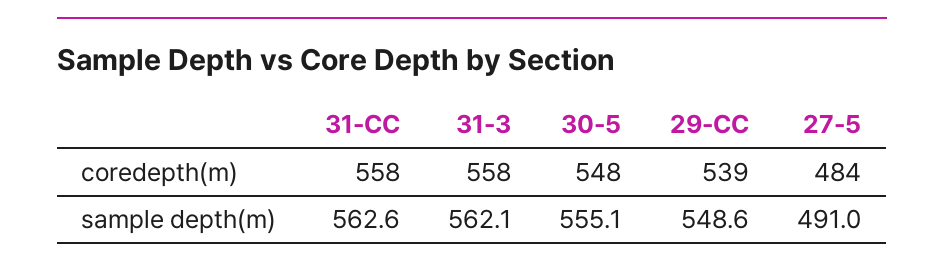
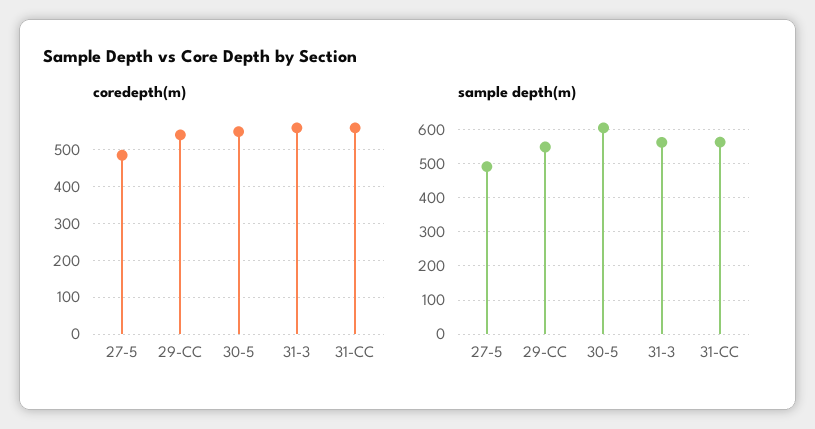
  {
    "coredepth(m)": {
      "31-CC": 558,
      "31-3": 558,
      "30-5": 548,
      "29-CC": 539,
      "27-5": 484
    },
    "sample depth(m)": {
      "31-CC": 562.6,
      "31-3": 562.1,
-     "30-5": 555.1,
+     "30-5": 600,
      "29-CC": 548.6,
      "27-5": 491
    }
  }

